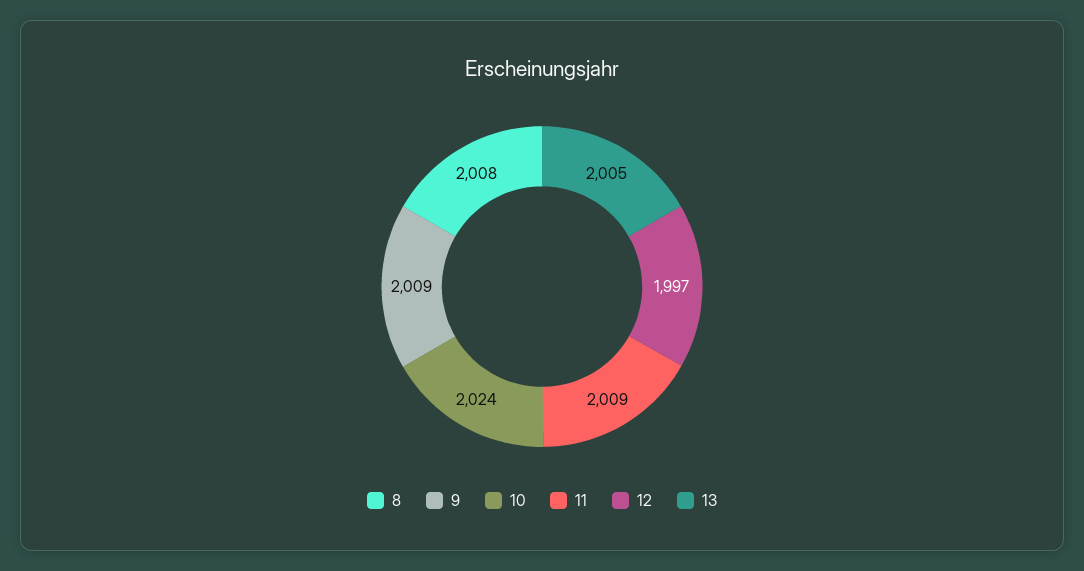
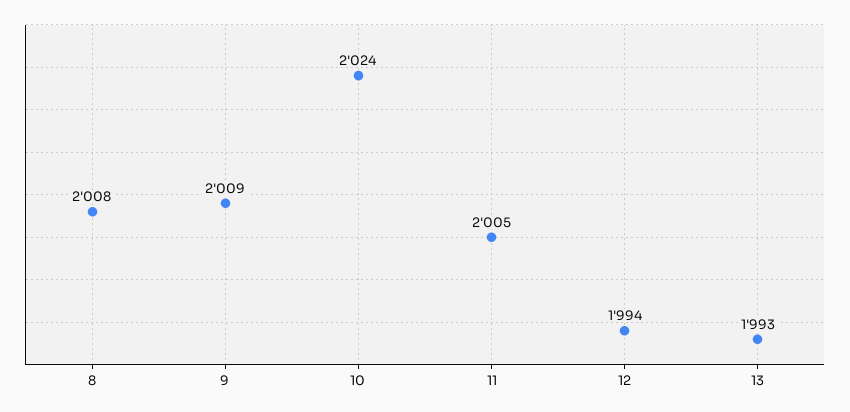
  {
    "8": 2008,
    "9": 2009,
    "10": 2024,
-   "11": 2009,
+   "11": 2005,
-   "12": 1997,
+   "12": 1994,
-   "13": 2005
+   "13": 1993
  }

